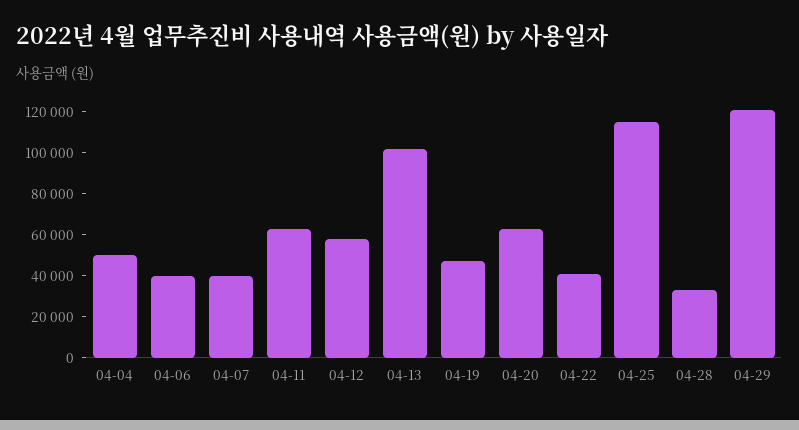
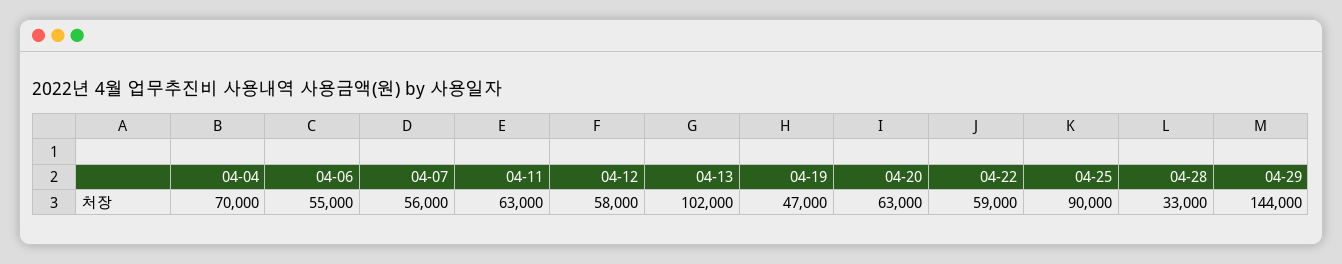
  {
-   "04-04": 50000,
+   "04-04": 70000,
-   "04-06": 40000,
+   "04-06": 55000,
-   "04-07": 40000,
+   "04-07": 56000,
    "04-11": 63000,
    "04-12": 58000,
    "04-13": 102000,
    "04-19": 47000,
    "04-20": 63000,
-   "04-22": 40000,
+   "04-22": 59000,
-   "04-25": 115000,
+   "04-25": 90000,
    "04-28": 33000,
-   "04-29": 120000
+   "04-29": 144000
  }

